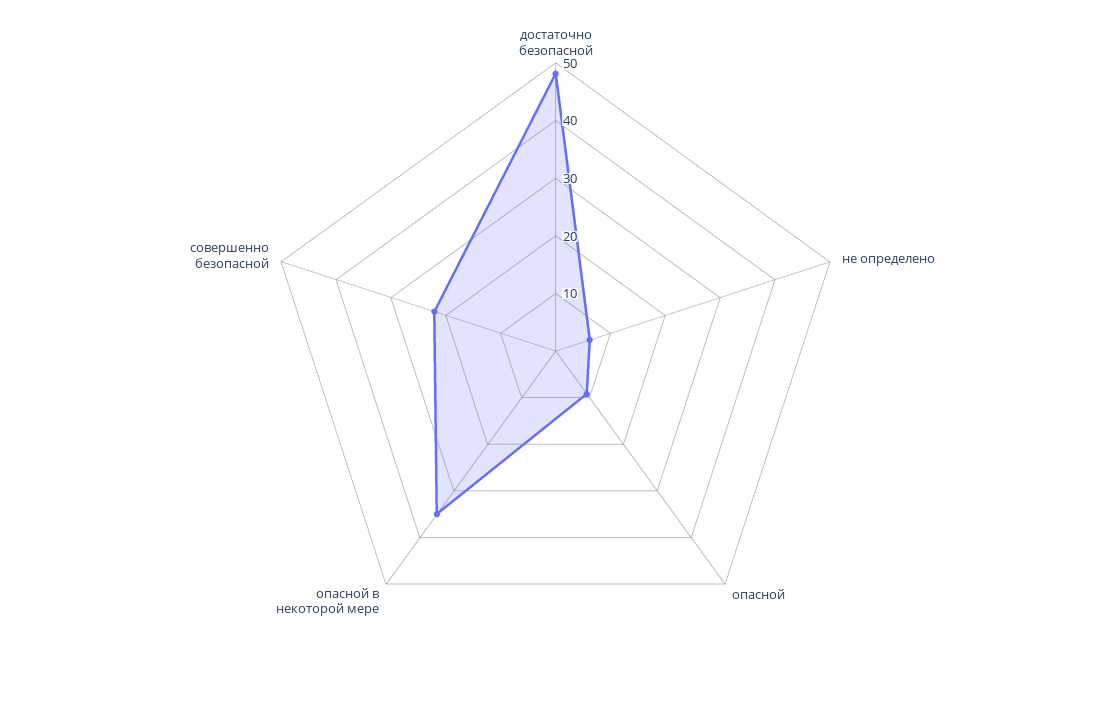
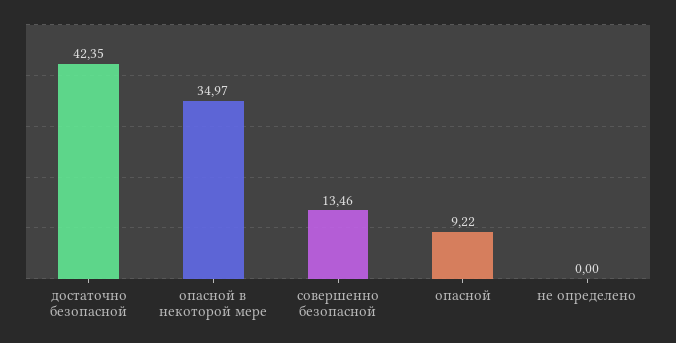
  {
-   "достаточно безопасной": 48,
+   "достаточно безопасной": 42.35,
-   "не определено": 6,
+   "не определено": 0,
    "опасной": 9.22,
    "опасной в некоторой мере": 34.97,
-   "совершенно безопасной": 22
+   "совершенно безопасной": 13.46
  }

